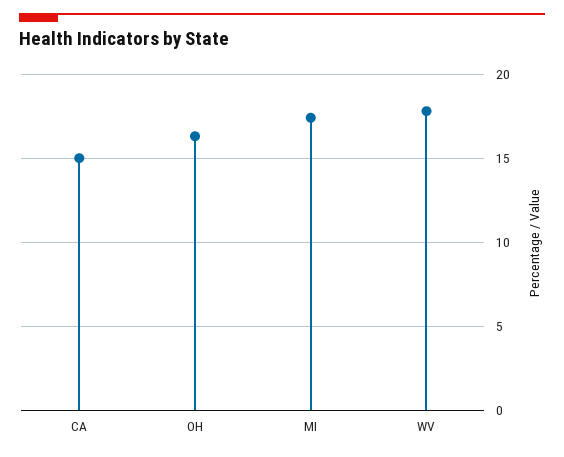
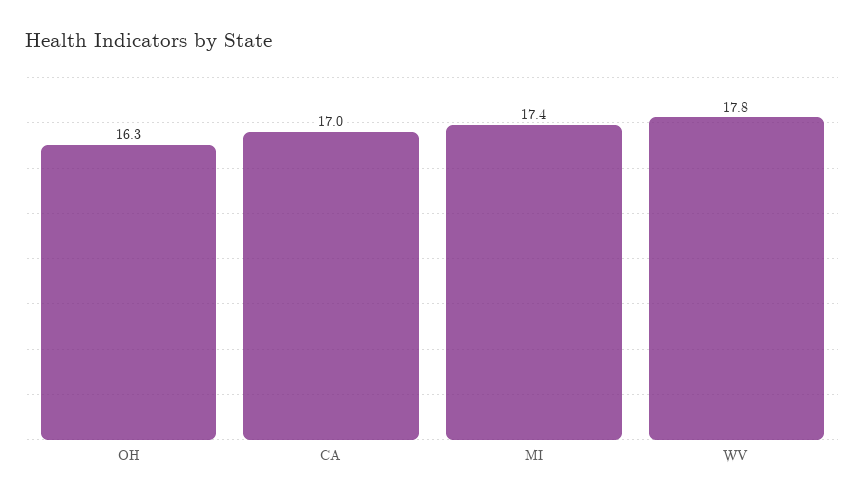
  {
-   "CA": 15,
+   "CA": 17,
    "OH": 16.3,
    "MI": 17.4,
    "WV": 17.8
  }

